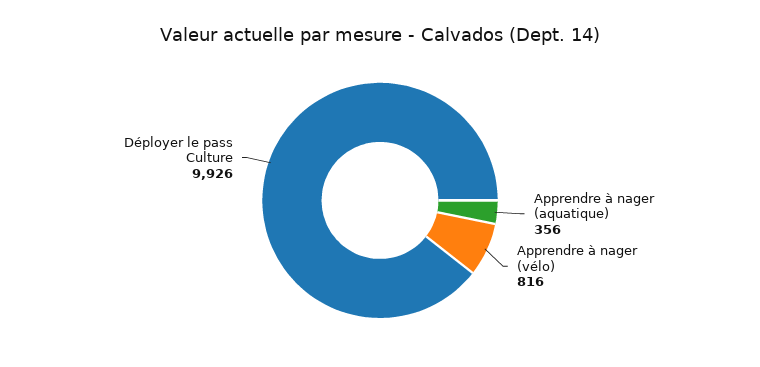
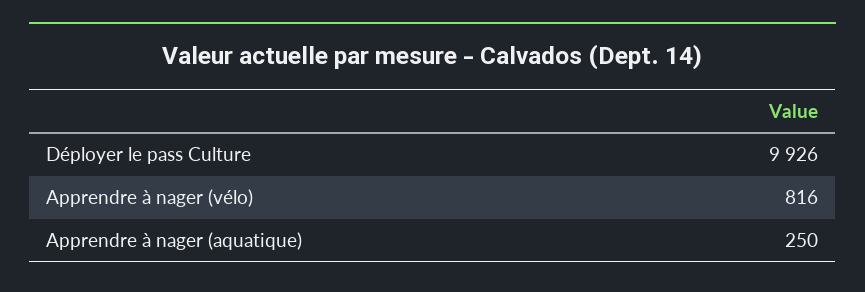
  {
-   "Apprendre à nager (aquatique)": 356,
+   "Apprendre à nager (aquatique)": 250,
    "Apprendre à nager (vélo)": 816,
    "Déployer le pass Culture": 9926
  }

